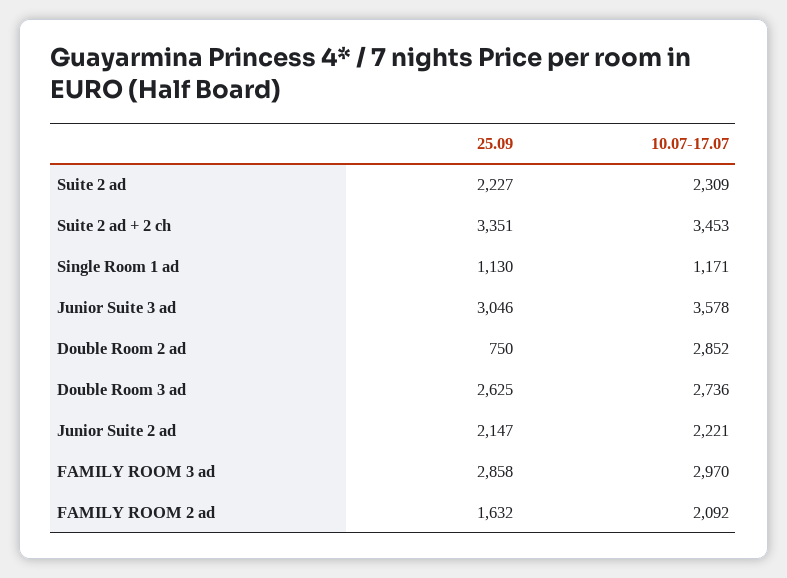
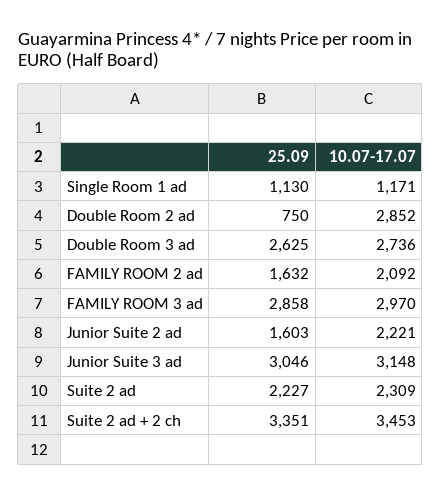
  {
    "25.09": {
      "Suite 2 ad": 2227,
      "Suite 2 ad + 2 ch": 3351,
      "Single Room 1 ad": 1130,
      "Junior Suite 3 ad": 3046,
      "Double Room 2 ad": 750,
      "Double Room 3 ad": 2625,
-     "Junior Suite 2 ad": 2147,
+     "Junior Suite 2 ad": 1603,
      "FAMILY ROOM 3 ad": 2858,
      "FAMILY ROOM 2 ad": 1632
    },
    "10.07-17.07": {
      "Suite 2 ad": 2309,
      "Suite 2 ad + 2 ch": 3453,
      "Single Room 1 ad": 1171,
-     "Junior Suite 3 ad": 3578,
+     "Junior Suite 3 ad": 3148,
      "Double Room 2 ad": 2852,
      "Double Room 3 ad": 2736,
      "Junior Suite 2 ad": 2221,
      "FAMILY ROOM 3 ad": 2970,
      "FAMILY ROOM 2 ad": 2092
    }
  }

